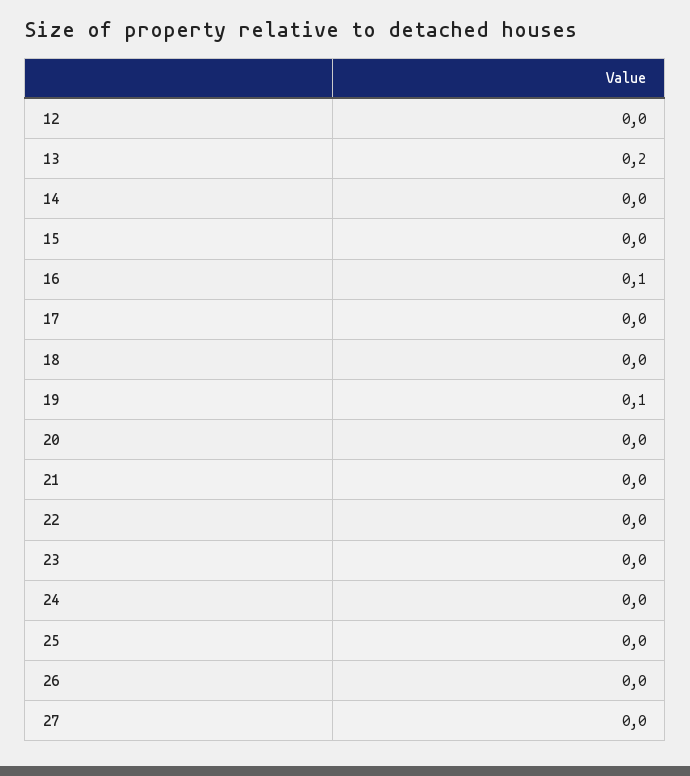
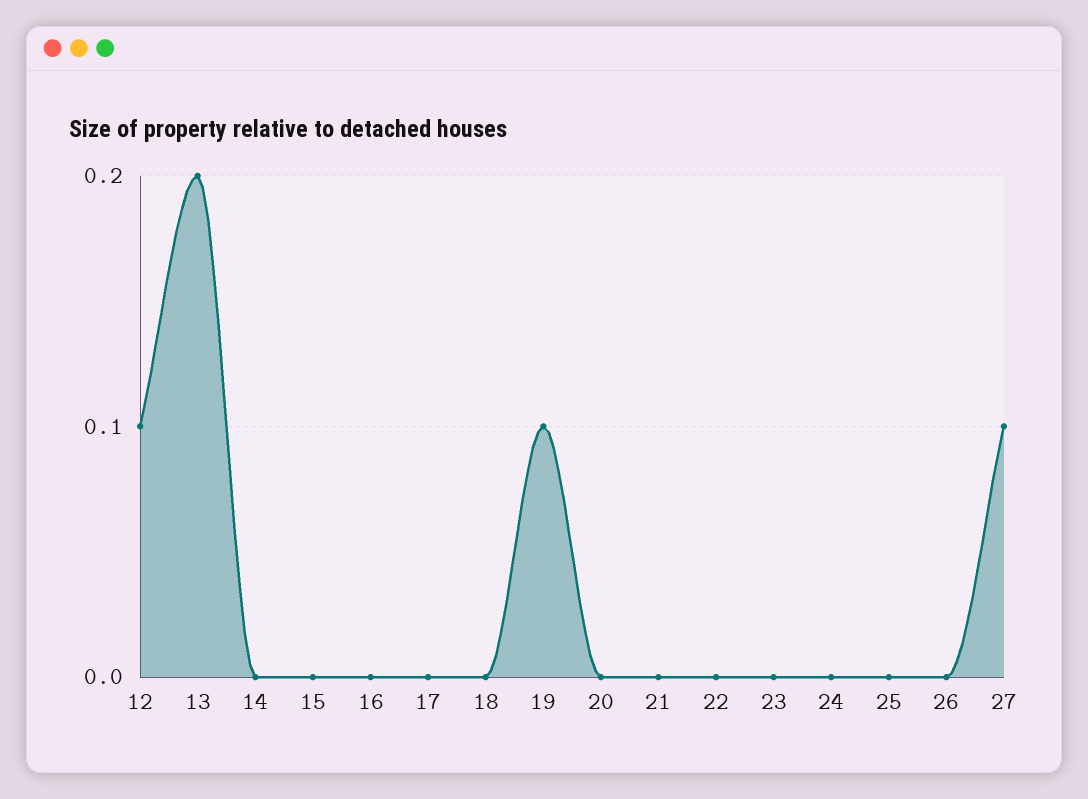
  {
-   "12": 0,
+   "12": 0.1,
    "13": 0.2,
    "14": 0,
    "15": 0,
-   "16": 0.1,
+   "16": 0,
    "17": 0,
    "18": 0,
    "19": 0.1,
    "20": 0,
    "21": 0,
    "22": 0,
    "23": 0,
    "24": 0,
    "25": 0,
    "26": 0,
-   "27": 0
+   "27": 0.1
  }

